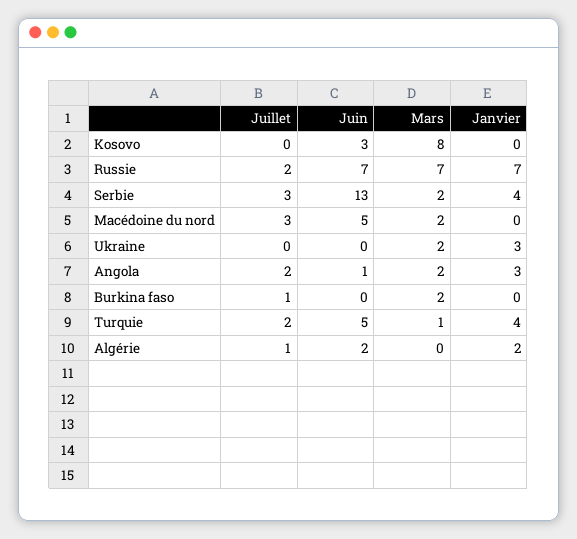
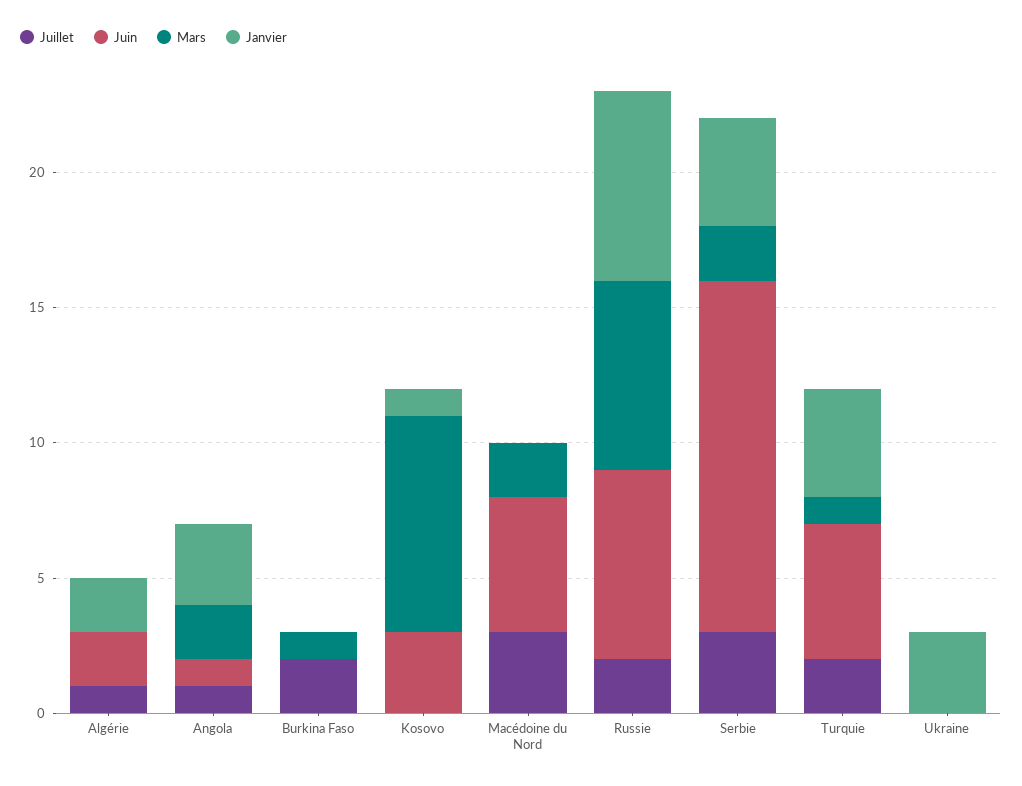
  {
    "Juillet": {
      "Kosovo": 0,
      "Russie": 2,
      "Serbie": 3,
      "Macédoine du nord": 3,
      "Ukraine": 0,
-     "Angola": 2,
+     "Angola": 1,
-     "Burkina faso": 1,
+     "Burkina faso": 2,
      "Turquie": 2,
      "Algérie": 1
    },
    "Juin": {
      "Kosovo": 3,
      "Russie": 7,
      "Serbie": 13,
      "Macédoine du nord": 5,
      "Ukraine": 0,
      "Angola": 1,
      "Burkina faso": 0,
      "Turquie": 5,
      "Algérie": 2
    },
    "Mars": {
      "Kosovo": 8,
      "Russie": 7,
      "Serbie": 2,
      "Macédoine du nord": 2,
-     "Ukraine": 2,
+     "Ukraine": 0,
      "Angola": 2,
-     "Burkina faso": 2,
+     "Burkina faso": 1,
      "Turquie": 1,
      "Algérie": 0
    },
    "Janvier": {
-     "Kosovo": 0,
+     "Kosovo": 1,
      "Russie": 7,
      "Serbie": 4,
      "Macédoine du nord": 0,
      "Ukraine": 3,
      "Angola": 3,
      "Burkina faso": 0,
      "Turquie": 4,
      "Algérie": 2
    }
  }

